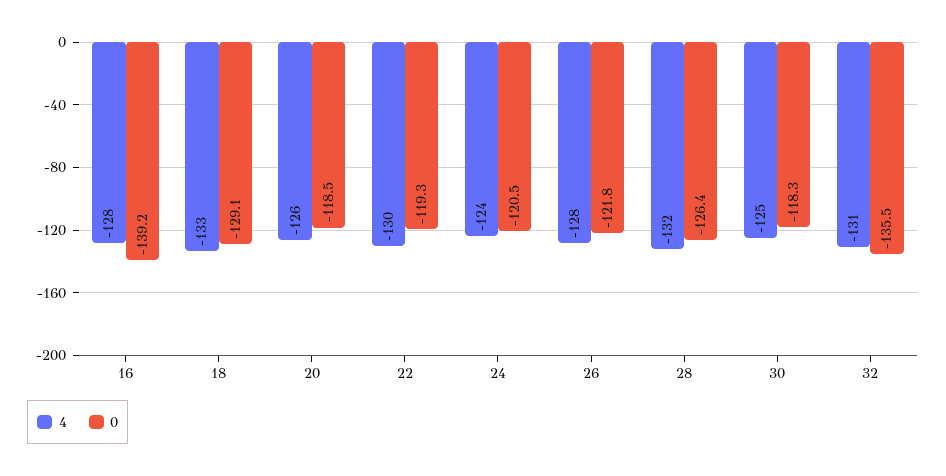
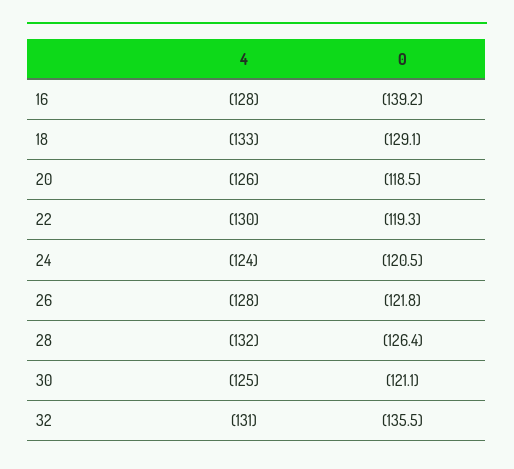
  {
    "4": {
      "16": -128,
      "18": -133,
      "20": -126,
      "22": -130,
      "24": -124,
      "26": -128,
      "28": -132,
      "30": -125,
      "32": -131
    },
    "0": {
      "16": -139.2,
      "18": -129.1,
      "20": -118.5,
      "22": -119.3,
      "24": -120.5,
      "26": -121.8,
      "28": -126.4,
-     "30": -118.3,
+     "30": -121.1,
      "32": -135.5
    }
  }

